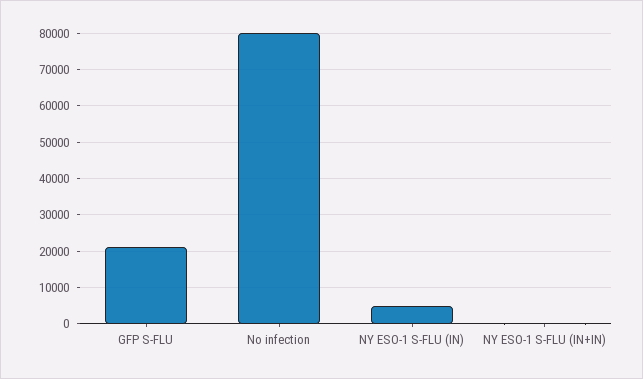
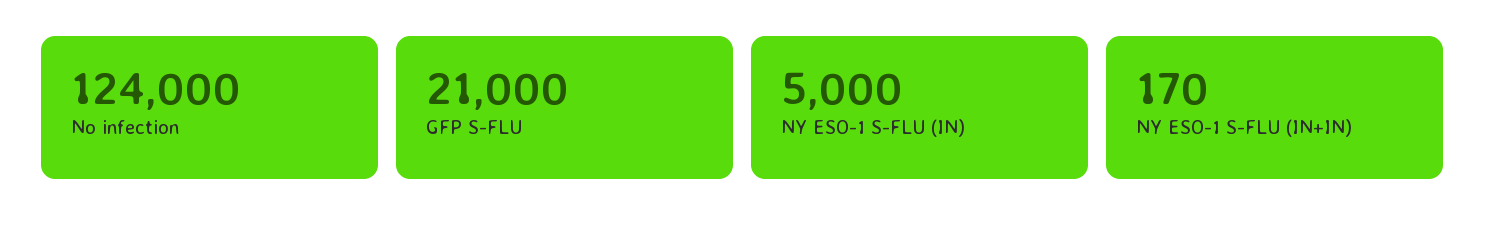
  {
    "GFP S-FLU": 21000,
-   "No infection": 80000,
+   "No infection": 124000,
    "NY ESO-1 S-FLU (IN)": 5000,
    "NY ESO-1 S-FLU (IN+IN)": 170
  }

